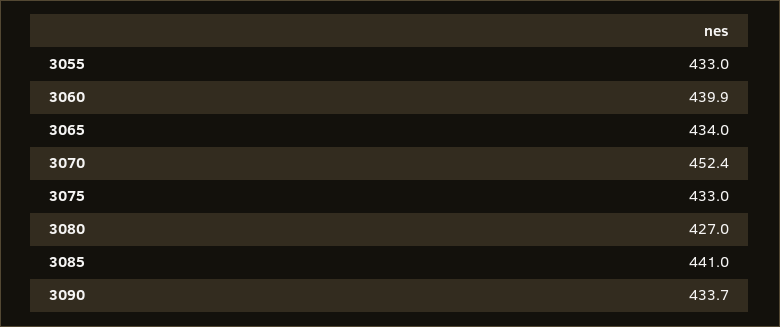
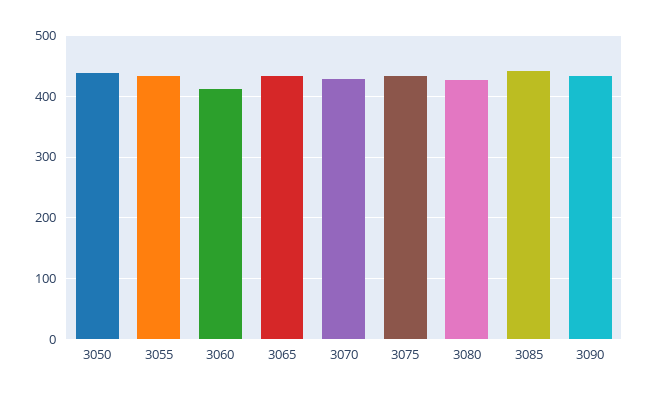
  {
    "3055": 433,
-   "3060": 439.9,
+   "3060": 410,
    "3065": 434,
-   "3070": 452.4,
+   "3070": 430,
    "3075": 433,
    "3080": 427,
    "3085": 441,
-   "3090": 433.7
+   "3090": 433.7,
+   "3050": 440
  }

